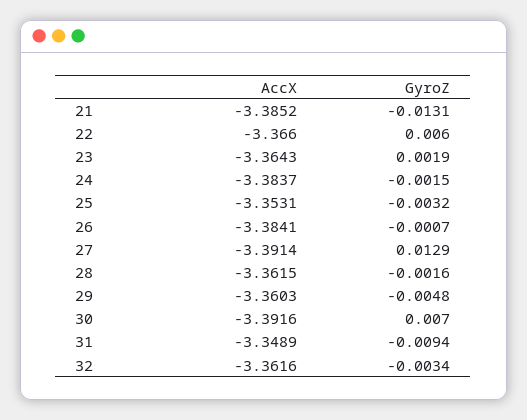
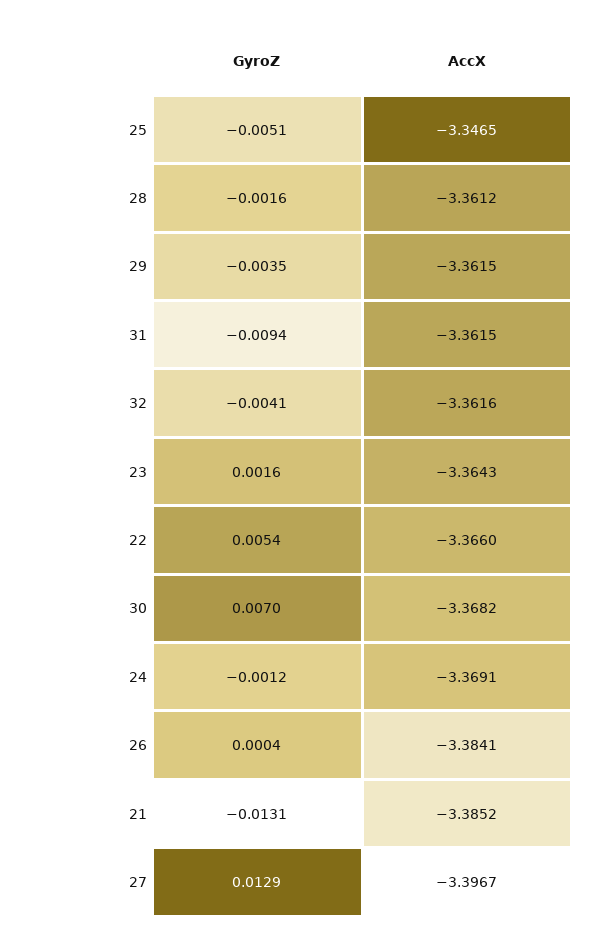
  {
    "AccX": {
      "21": -3.3852,
      "22": -3.366,
      "23": -3.3643,
-     "24": -3.3837,
+     "24": -3.3691,
-     "25": -3.3531,
+     "25": -3.3465,
      "26": -3.3841,
-     "27": -3.3914,
+     "27": -3.3967,
-     "28": -3.3615,
+     "28": -3.3612,
-     "29": -3.3603,
+     "29": -3.3615,
-     "30": -3.3916,
+     "30": -3.3682,
-     "31": -3.3489,
+     "31": -3.3615,
      "32": -3.3616
    },
    "GyroZ": {
      "21": -0.0131,
-     "22": 0.006,
+     "22": 0.0054,
-     "23": 0.0019,
+     "23": 0.0016,
-     "24": -0.0015,
+     "24": -0.0012,
-     "25": -0.0032,
+     "25": -0.0051,
-     "26": -0.0007,
+     "26": 0.0004,
      "27": 0.0129,
      "28": -0.0016,
-     "29": -0.0048,
+     "29": -0.0035,
      "30": 0.007,
      "31": -0.0094,
-     "32": -0.0034
+     "32": -0.0041
    }
  }

